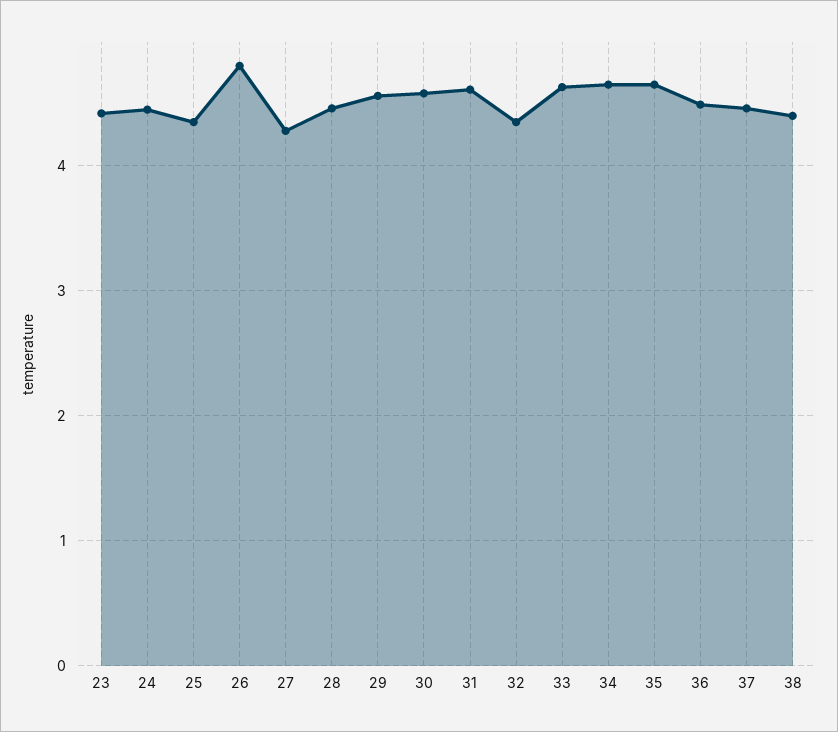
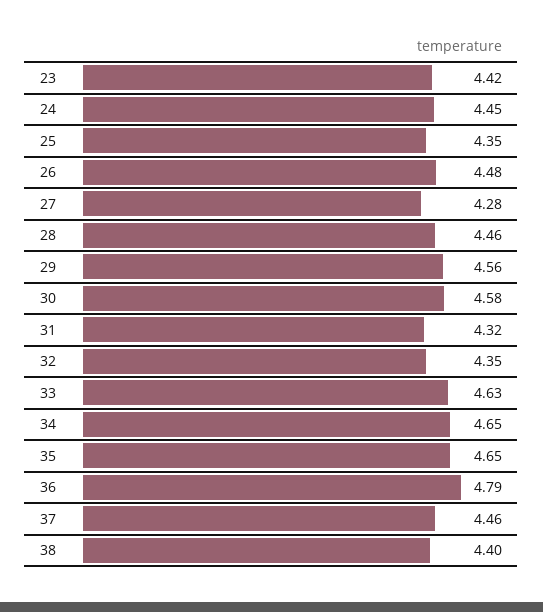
  {
    "23": 4.42,
    "24": 4.45,
    "25": 4.35,
-   "26": 4.8,
+   "26": 4.48,
    "27": 4.28,
    "28": 4.46,
    "29": 4.56,
    "30": 4.58,
-   "31": 4.6,
+   "31": 4.32,
    "32": 4.35,
    "33": 4.63,
    "34": 4.65,
    "35": 4.65,
-   "36": 4.5,
+   "36": 4.79,
    "37": 4.46,
    "38": 4.4
  }

